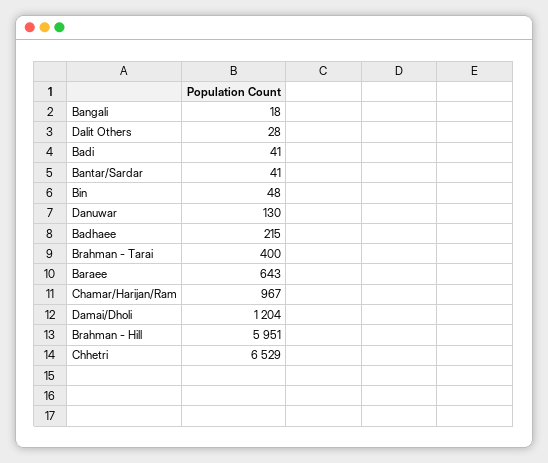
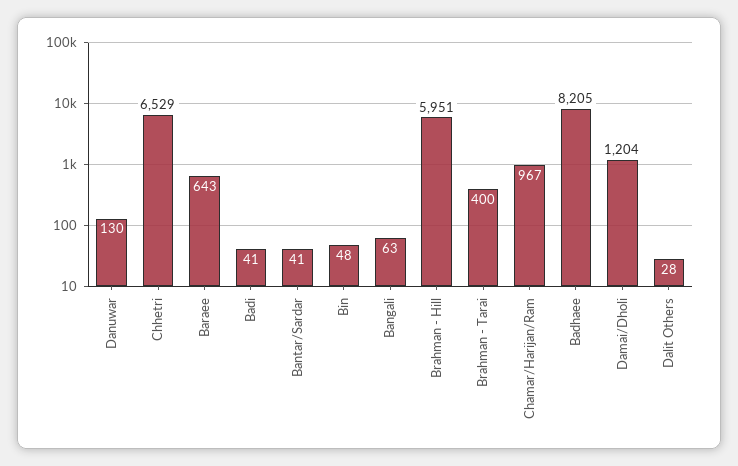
  {
-   "Bangali": 18,
+   "Bangali": 63,
    "Dalit Others": 28,
    "Badi": 41,
    "Bantar/Sardar": 41,
    "Bin": 48,
    "Danuwar": 130,
-   "Badhaee": 215,
+   "Badhaee": 8205,
    "Brahman - Tarai": 400,
    "Baraee": 643,
    "Chamar/Harijan/Ram": 967,
    "Damai/Dholi": 1204,
    "Brahman - Hill": 5951,
    "Chhetri": 6529
  }

